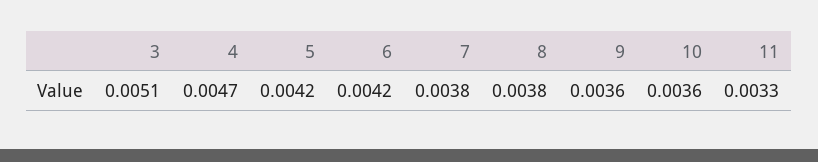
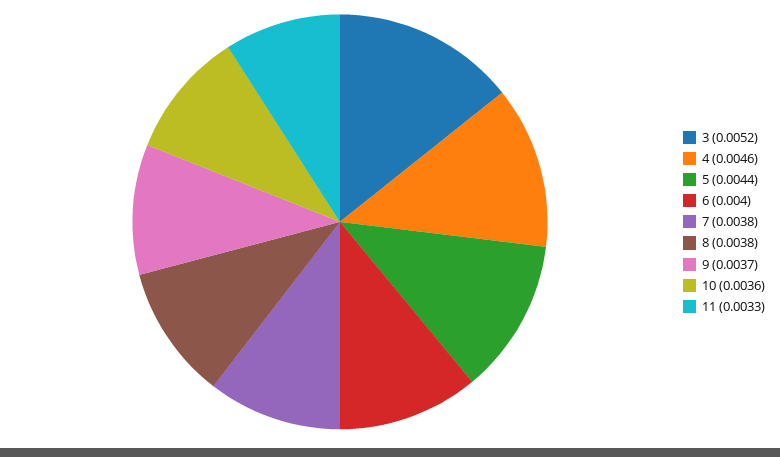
  {
-   "3": 0.0051,
+   "3": 0.0052,
-   "4": 0.0047,
+   "4": 0.0046,
-   "5": 0.0042,
+   "5": 0.0044,
-   "6": 0.0042,
+   "6": 0.004,
    "7": 0.0038,
    "8": 0.0038,
-   "9": 0.0036,
+   "9": 0.0037,
    "10": 0.0036,
    "11": 0.0033
  }

